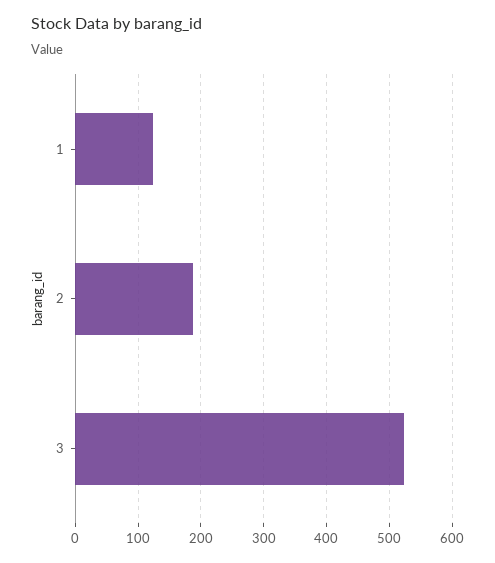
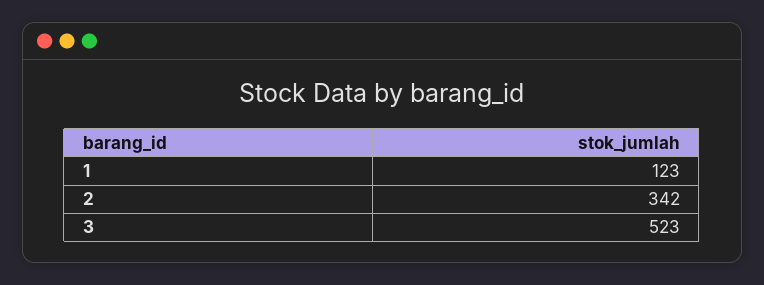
  {
    "1": 123,
-   "2": 190,
+   "2": 342,
    "3": 523
  }

